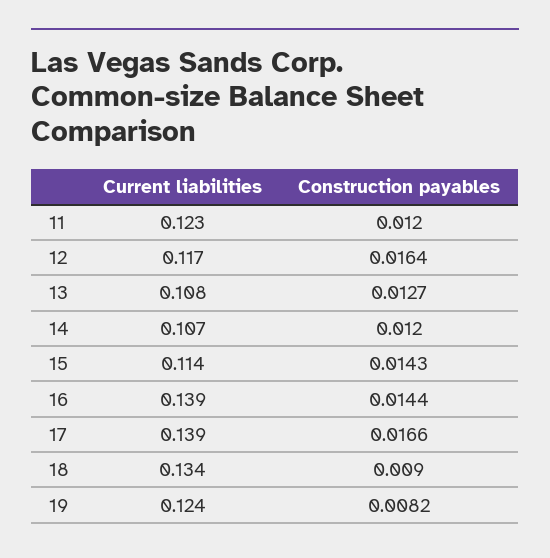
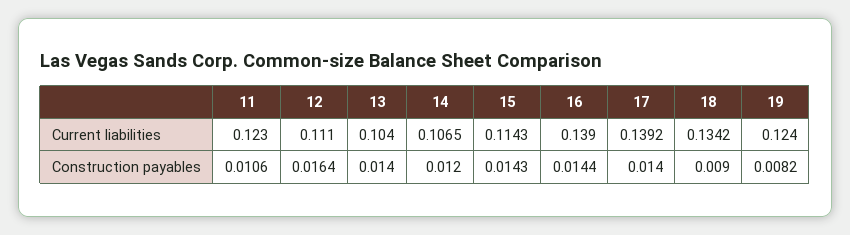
  {
    "Current liabilities": {
      "11": 0.123,
-     "12": 0.117,
+     "12": 0.111,
-     "13": 0.108,
+     "13": 0.104,
      "14": 0.1065,
      "15": 0.1143,
      "16": 0.139,
      "17": 0.1392,
      "18": 0.1342,
      "19": 0.124
    },
    "Construction payables": {
-     "11": 0.012,
+     "11": 0.0106,
      "12": 0.0164,
-     "13": 0.0127,
+     "13": 0.014,
      "14": 0.012,
      "15": 0.0143,
      "16": 0.0144,
-     "17": 0.0166,
+     "17": 0.014,
      "18": 0.009,
      "19": 0.0082
    }
  }

